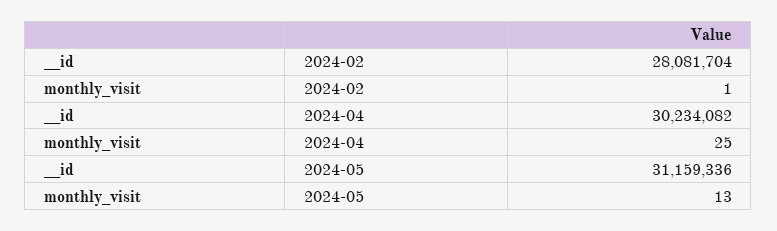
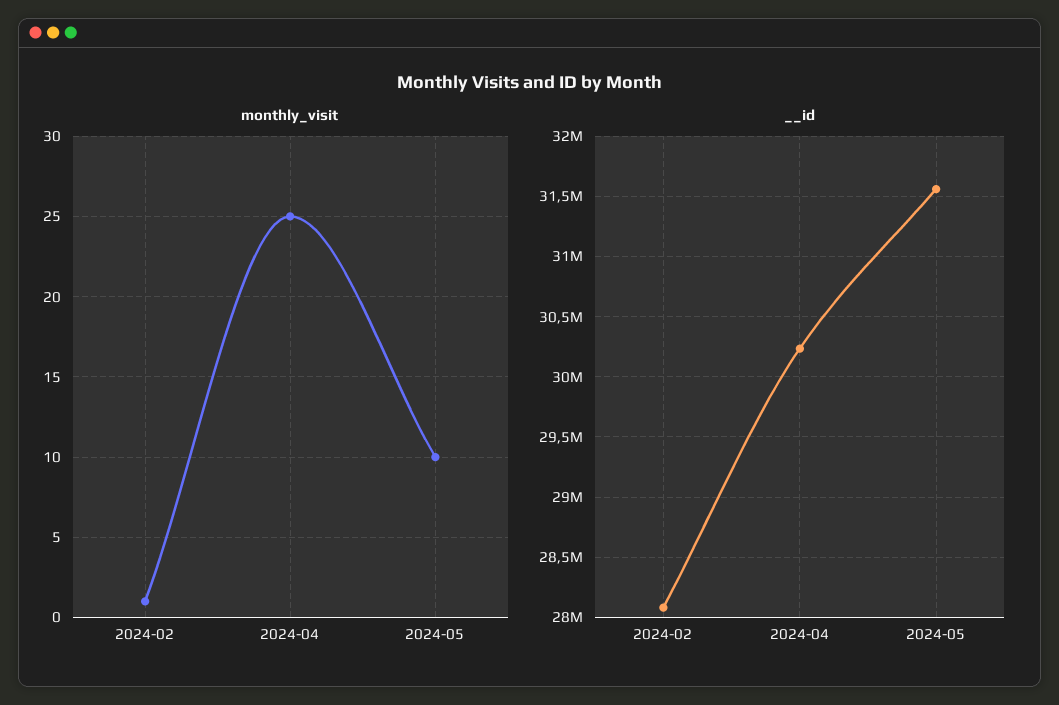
  {
    "__id": {
      "2024-02": 28081704,
      "2024-04": 30234082,
-     "2024-05": 31159336
+     "2024-05": 31550000
    },
    "monthly_visit": {
      "2024-02": 1,
      "2024-04": 25,
-     "2024-05": 13
+     "2024-05": 10
    }
  }

